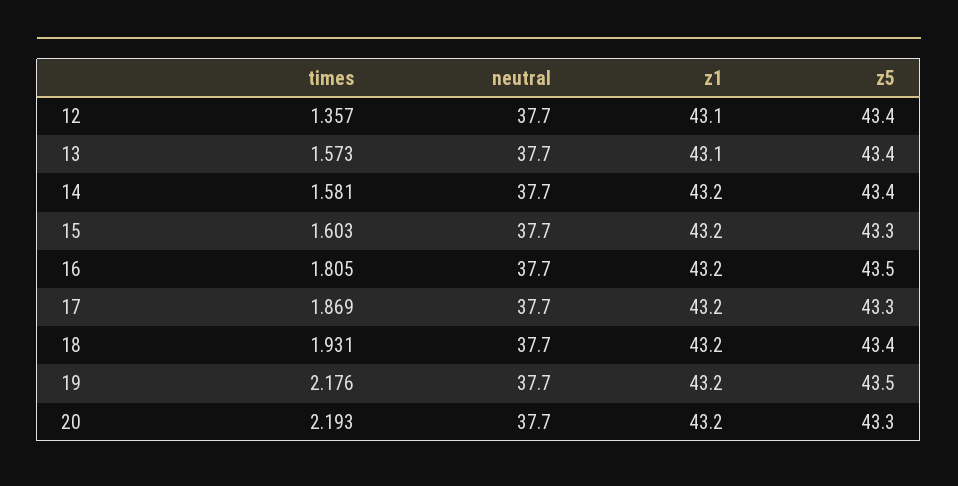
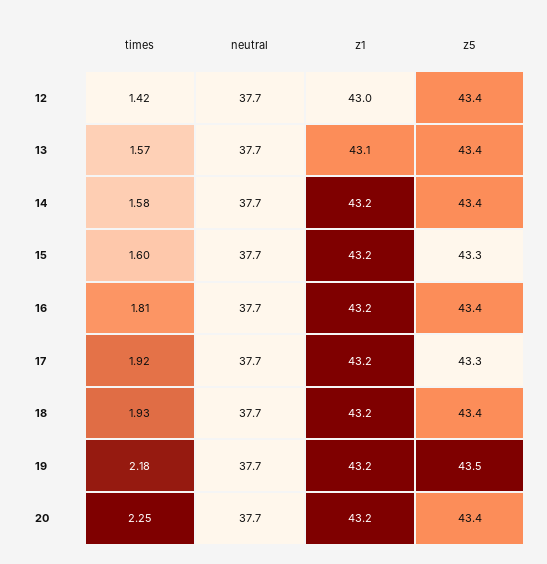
  {
    "times": {
-     "12": 1.357,
+     "12": 1.42,
      "13": 1.573,
      "14": 1.581,
      "15": 1.603,
      "16": 1.805,
-     "17": 1.869,
+     "17": 1.92,
      "18": 1.931,
      "19": 2.176,
-     "20": 2.193
+     "20": 2.25
    },
    "neutral": {
      "12": 37.7,
      "13": 37.7,
      "14": 37.7,
      "15": 37.7,
      "16": 37.7,
      "17": 37.7,
      "18": 37.7,
      "19": 37.7,
      "20": 37.7
    },
    "z1": {
-     "12": 43.1,
+     "12": 43,
      "13": 43.1,
      "14": 43.2,
      "15": 43.2,
      "16": 43.2,
      "17": 43.2,
      "18": 43.2,
      "19": 43.2,
      "20": 43.2
    },
    "z5": {
      "12": 43.4,
      "13": 43.4,
      "14": 43.4,
      "15": 43.3,
-     "16": 43.5,
+     "16": 43.4,
      "17": 43.3,
      "18": 43.4,
      "19": 43.5,
-     "20": 43.3
+     "20": 43.4
    }
  }

